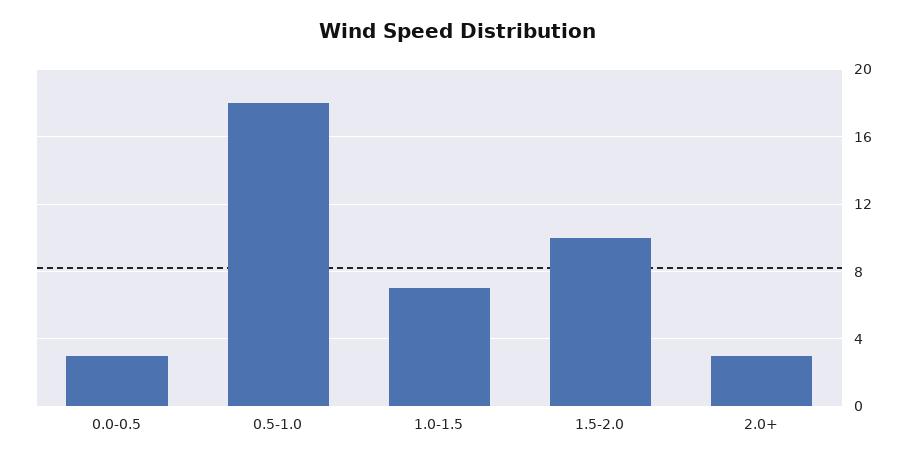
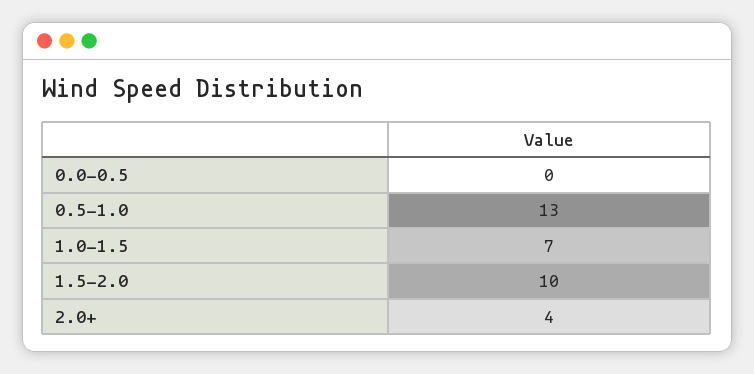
  {
-   "0.0-0.5": 3,
+   "0.0-0.5": 0,
-   "0.5-1.0": 18,
+   "0.5-1.0": 13,
    "1.0-1.5": 7,
    "1.5-2.0": 10,
-   "2.0+": 3
+   "2.0+": 4
  }

